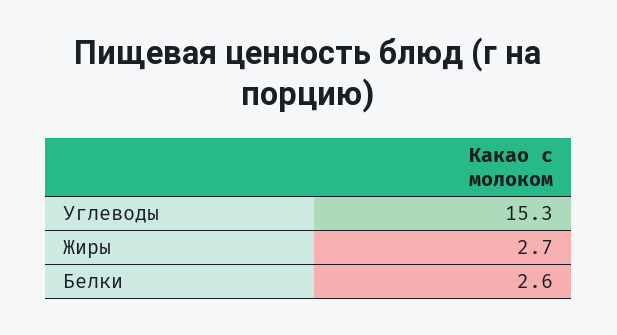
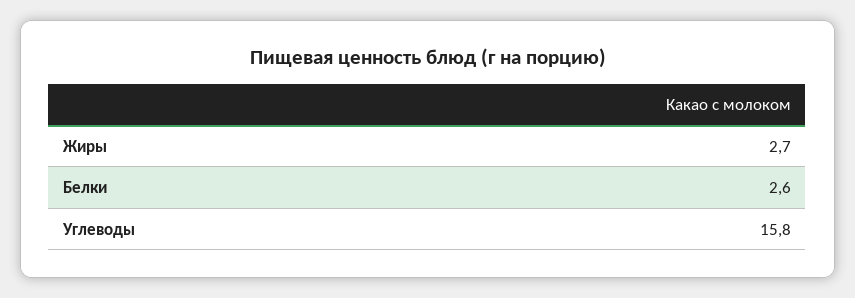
  {
-   "Углеводы": 15.3,
+   "Углеводы": 15.8,
    "Жиры": 2.7,
    "Белки": 2.6
  }

